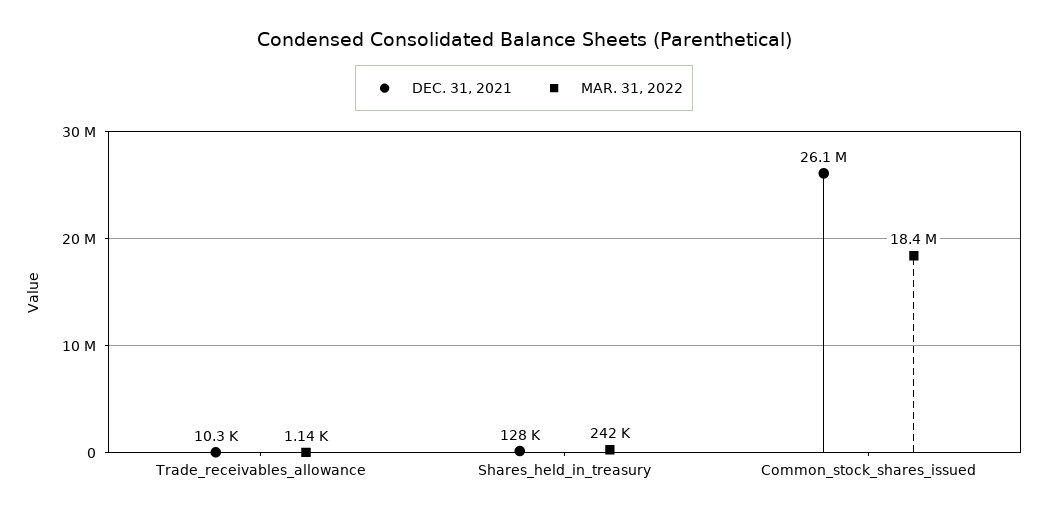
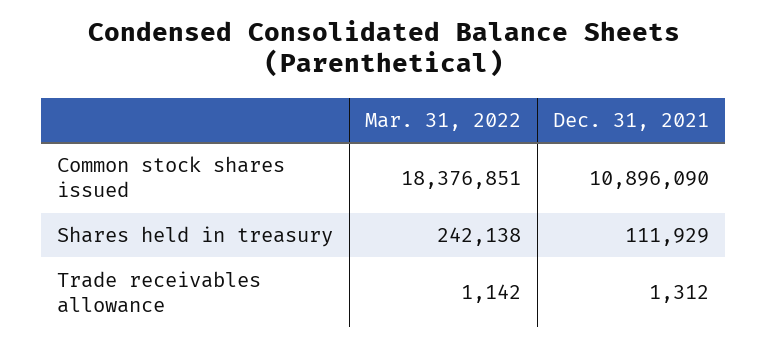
  {
    "DEC. 31, 2021": {
-     "Trade_receivables_allowance": 10300,
+     "Trade_receivables_allowance": 1312,
-     "Shares_held_in_treasury": 128000,
+     "Shares_held_in_treasury": 111929,
-     "Common_stock_shares_issued": 26100000
+     "Common_stock_shares_issued": 10896090
    },
    "MAR. 31, 2022": {
      "Trade_receivables_allowance": 1142,
      "Shares_held_in_treasury": 242138,
      "Common_stock_shares_issued": 18376851
    }
  }

